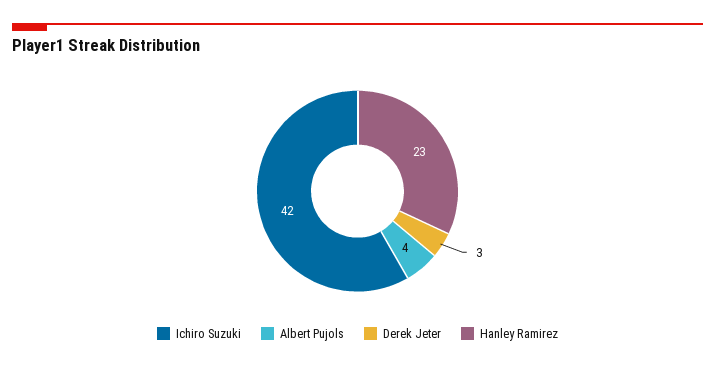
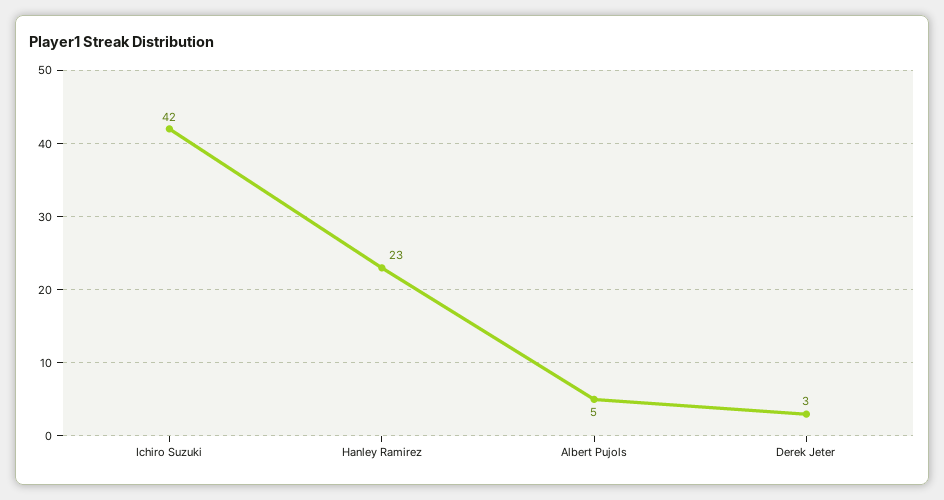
  {
    "Ichiro Suzuki": 42,
-   "Albert Pujols": 4,
+   "Albert Pujols": 5,
    "Derek Jeter": 3,
    "Hanley Ramirez": 23
  }

